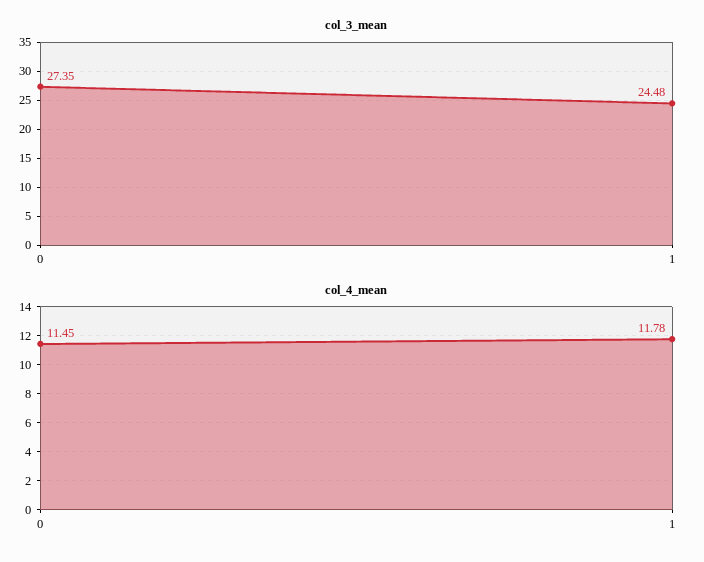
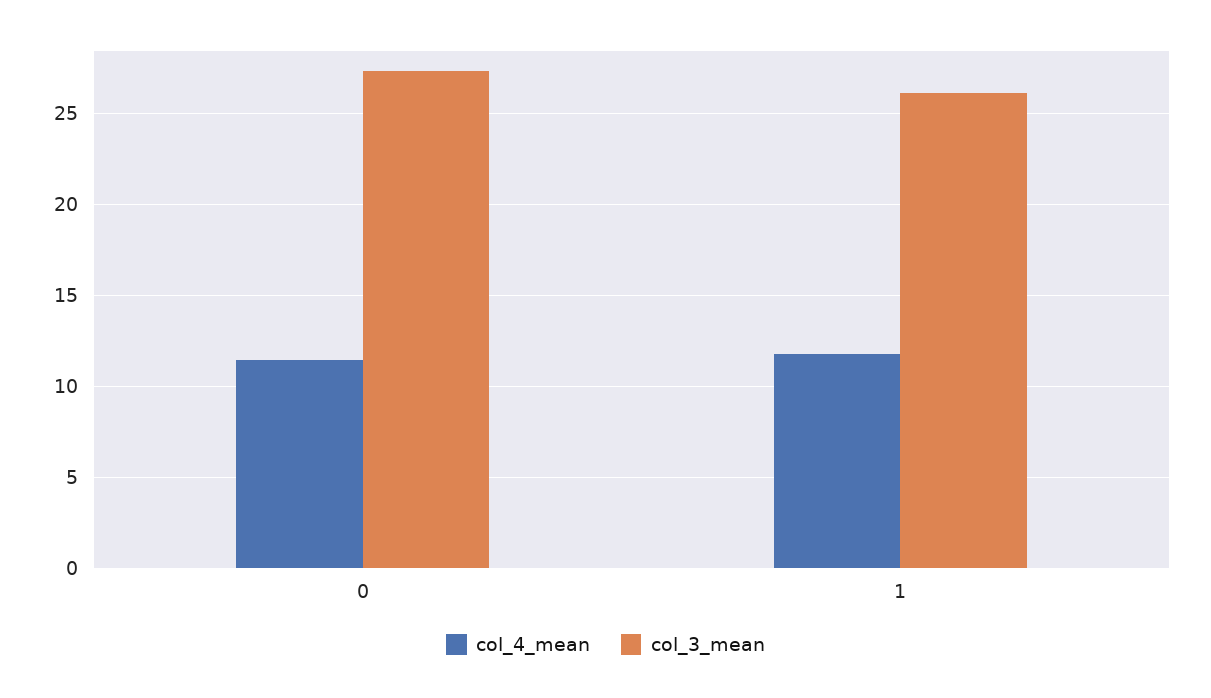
  {
    "col_3_mean": {
      "0": 27.35,
-     "1": 24.48
+     "1": 26
    },
    "col_4_mean": {
      "0": 11.45,
      "1": 11.78
    }
  }

